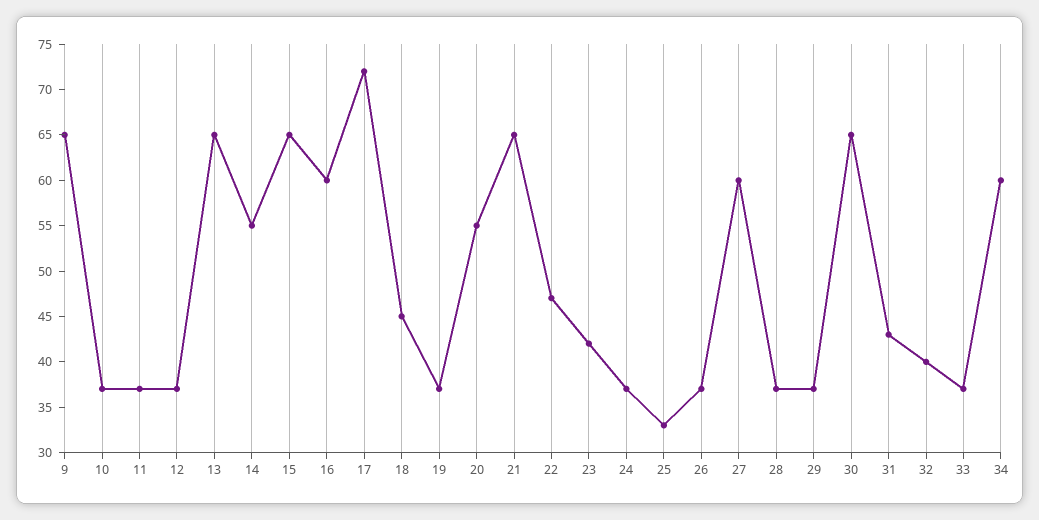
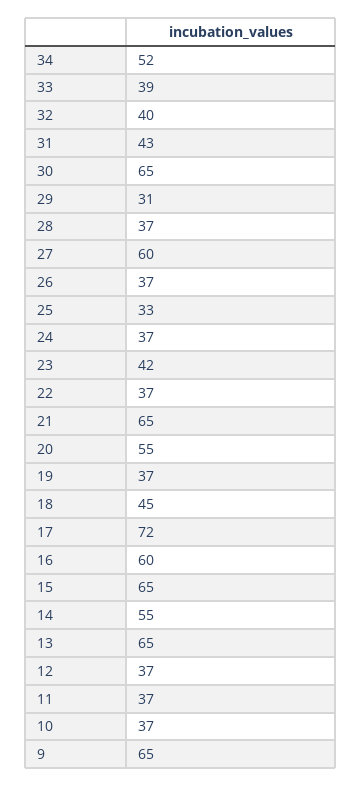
  {
    "9": 65,
    "10": 37,
    "11": 37,
    "12": 37,
    "13": 65,
    "14": 55,
    "15": 65,
    "16": 60,
    "17": 72,
    "18": 45,
    "19": 37,
    "20": 55,
    "21": 65,
-   "22": 47,
+   "22": 37,
    "23": 42,
    "24": 37,
    "25": 33,
    "26": 37,
    "27": 60,
    "28": 37,
-   "29": 37,
+   "29": 31,
    "30": 65,
    "31": 43,
    "32": 40,
-   "33": 37,
+   "33": 39,
-   "34": 60
+   "34": 52
  }

